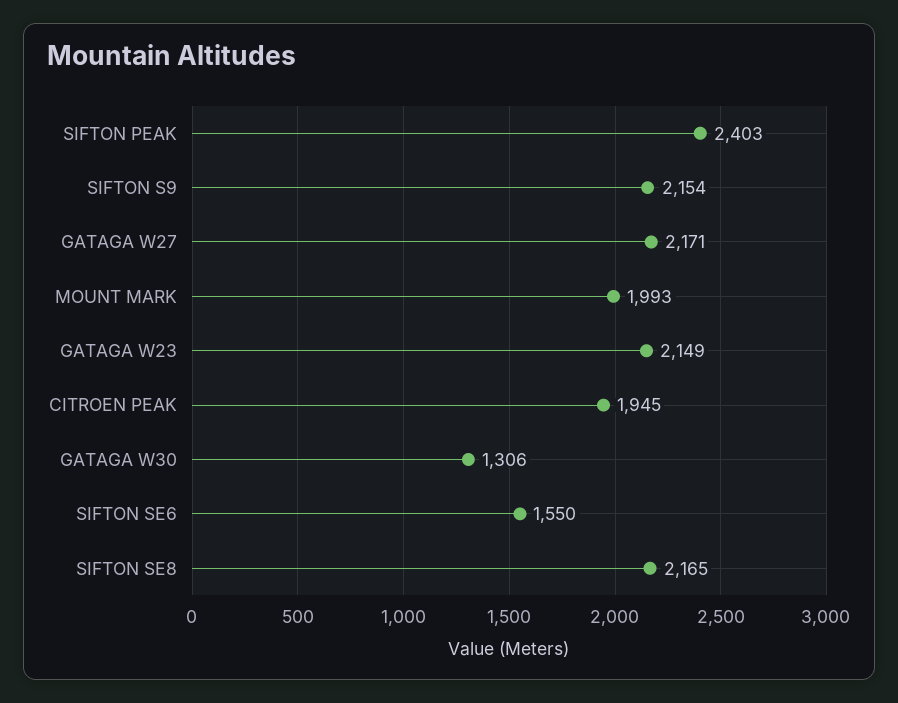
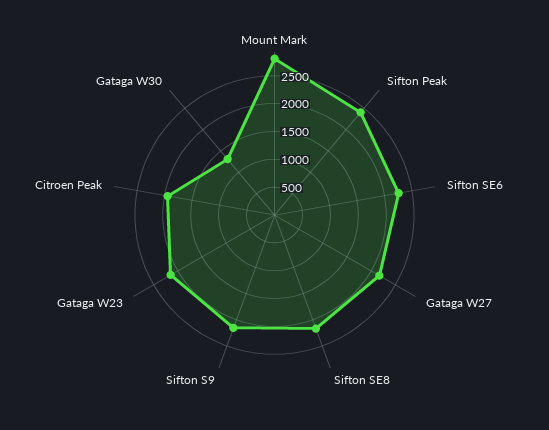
  {
    "SIFTON PEAK": 2403,
    "SIFTON S9": 2154,
    "GATAGA W27": 2171,
-   "MOUNT MARK": 1993,
+   "MOUNT MARK": 2750,
    "GATAGA W23": 2149,
    "CITROEN PEAK": 1945,
    "GATAGA W30": 1306,
-   "SIFTON SE6": 1550,
+   "SIFTON SE6": 2250,
    "SIFTON SE8": 2165
  }

